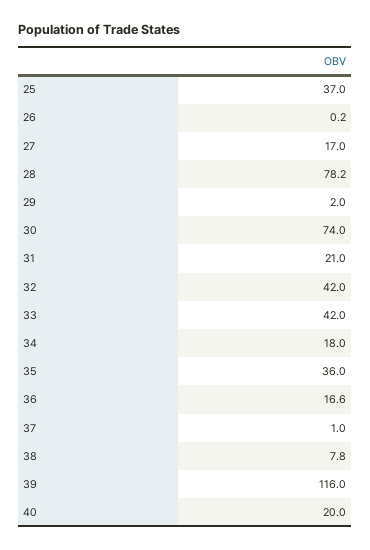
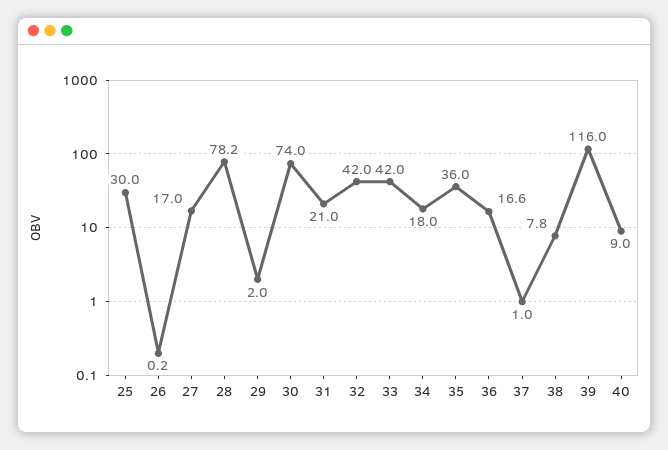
  {
-   "25": 37,
+   "25": 30,
    "26": 0.2,
    "27": 17,
    "28": 78.2,
    "29": 2,
    "30": 74,
    "31": 21,
    "32": 42,
    "33": 42,
    "34": 18,
    "35": 36,
    "36": 16.6,
    "37": 1,
    "38": 7.8,
    "39": 116,
-   "40": 20
+   "40": 9
  }

